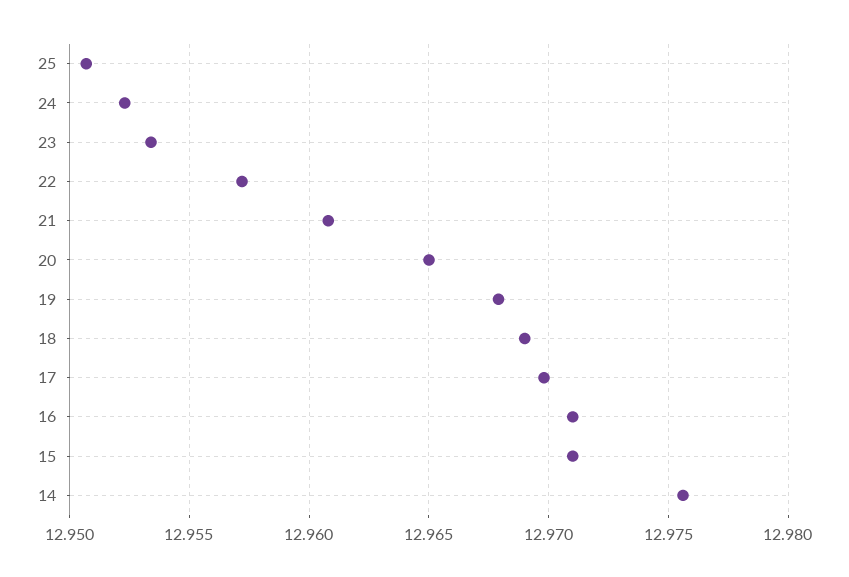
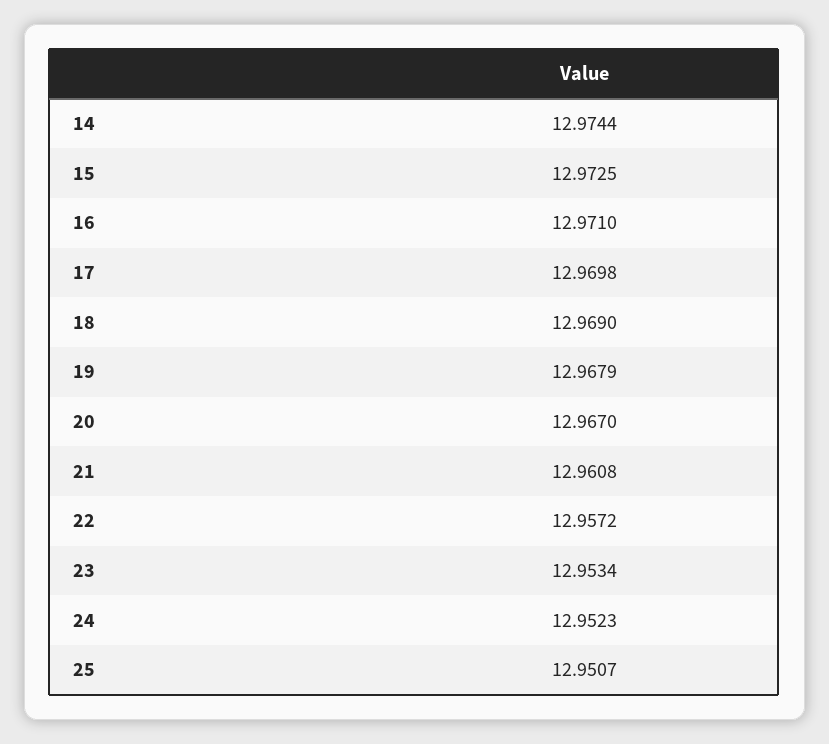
  {
    "25": 12.9507,
    "24": 12.9523,
    "23": 12.9534,
    "22": 12.9572,
    "21": 12.9608,
-   "20": 12.965,
+   "20": 12.967,
    "19": 12.9679,
    "18": 12.969,
    "17": 12.9698,
    "16": 12.971,
-   "15": 12.971,
+   "15": 12.9725,
-   "14": 12.9755
+   "14": 12.9744
  }

